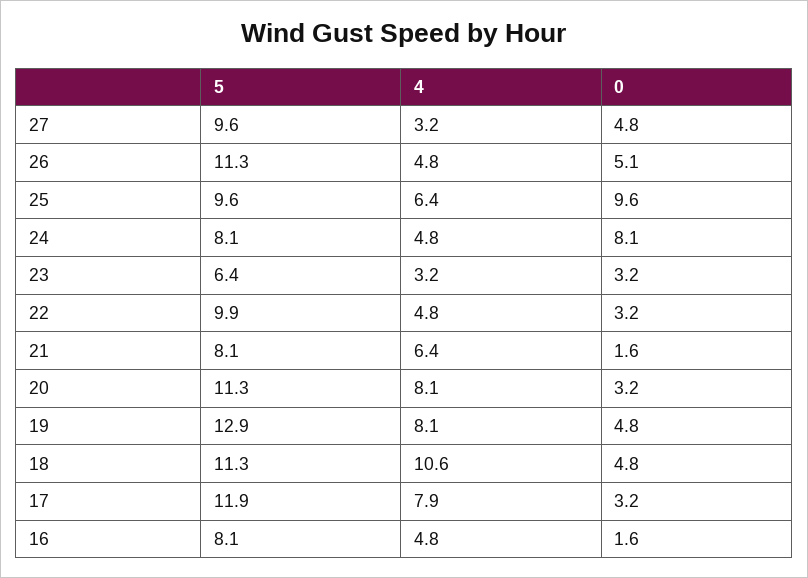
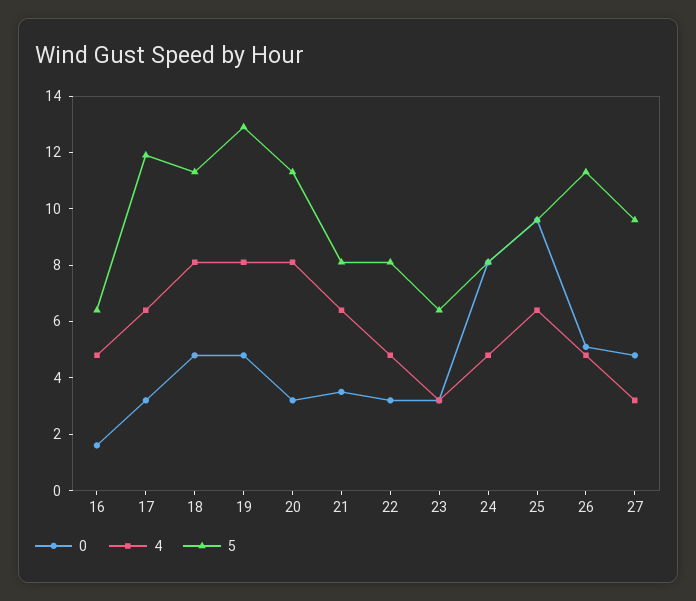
  {
    "5": {
      "27": 9.6,
      "26": 11.3,
      "25": 9.6,
      "24": 8.1,
      "23": 6.4,
-     "22": 9.9,
+     "22": 8,
      "21": 8.1,
      "20": 11.3,
      "19": 12.9,
      "18": 11.3,
      "17": 11.9,
-     "16": 8.1
+     "16": 6.5
    },
    "4": {
      "27": 3.2,
      "26": 4.8,
      "25": 6.4,
      "24": 4.8,
      "23": 3.2,
      "22": 4.8,
      "21": 6.4,
      "20": 8.1,
      "19": 8.1,
-     "18": 10.6,
+     "18": 8,
-     "17": 7.9,
+     "17": 6.5,
      "16": 4.8
    },
    "0": {
      "27": 4.8,
      "26": 5.1,
      "25": 9.6,
      "24": 8.1,
      "23": 3.2,
      "22": 3.2,
-     "21": 1.6,
+     "21": 3.5,
      "20": 3.2,
      "19": 4.8,
      "18": 4.8,
      "17": 3.2,
      "16": 1.6
    }
  }

